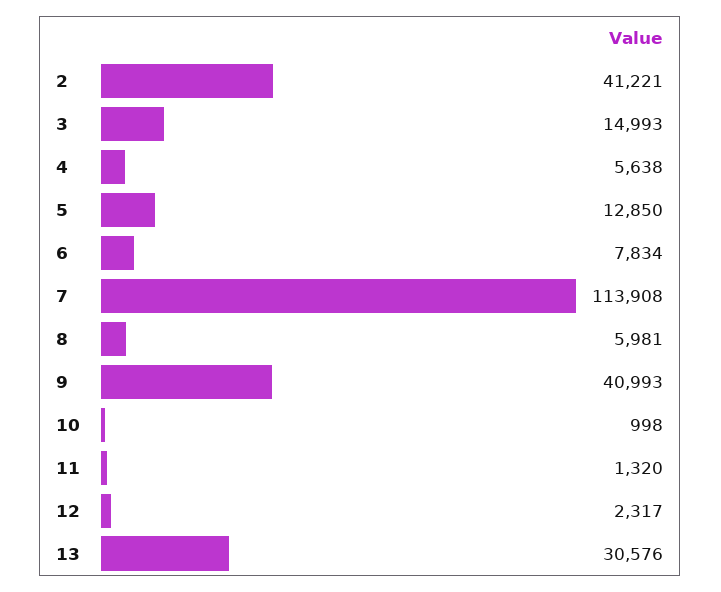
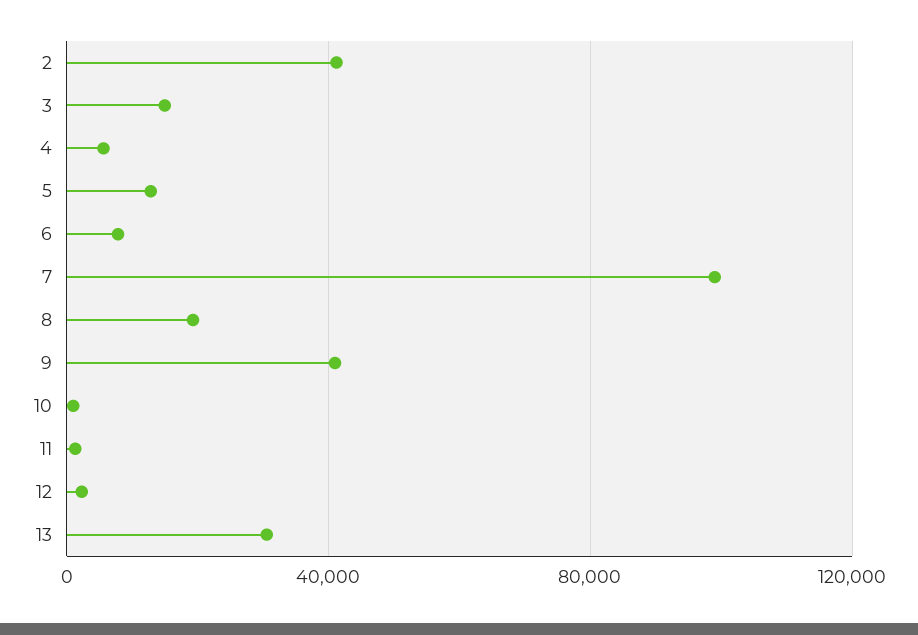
  {
    "2": 41221,
    "3": 14993,
    "4": 5638,
    "5": 12850,
    "6": 7834,
-   "7": 113908,
+   "7": 100000,
-   "8": 5981,
+   "8": 20000,
    "9": 40993,
    "10": 998,
    "11": 1320,
    "12": 2317,
    "13": 30576
  }

